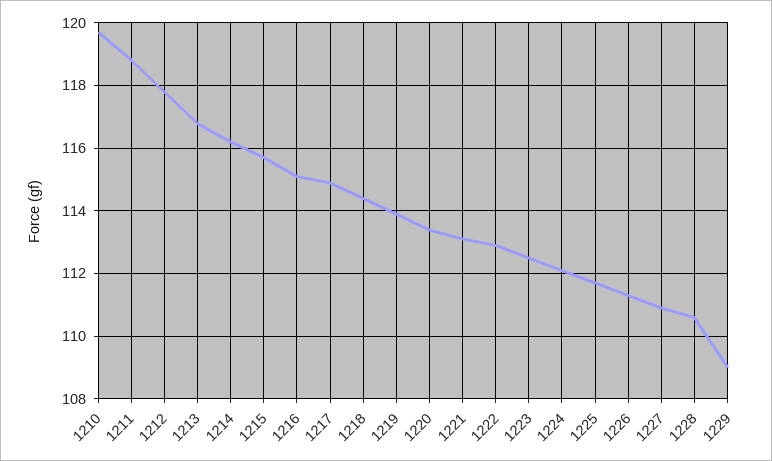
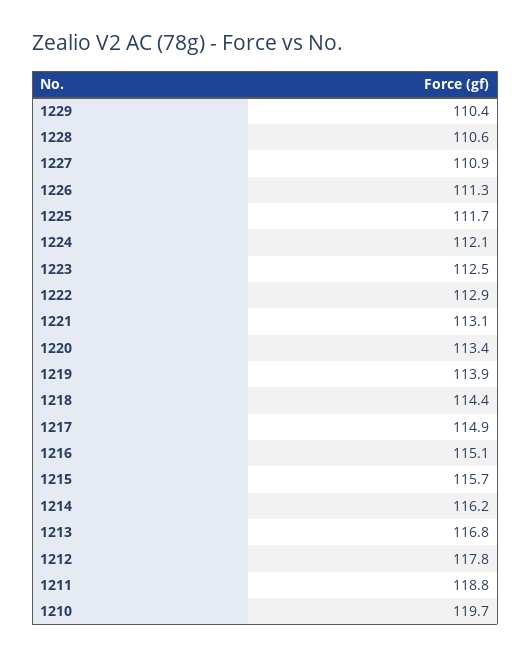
  {
    "1210": 119.7,
    "1211": 118.8,
    "1212": 117.8,
    "1213": 116.8,
    "1214": 116.2,
    "1215": 115.7,
    "1216": 115.1,
    "1217": 114.9,
    "1218": 114.4,
    "1219": 113.9,
    "1220": 113.4,
    "1221": 113.1,
    "1222": 112.9,
    "1223": 112.5,
    "1224": 112.1,
    "1225": 111.7,
    "1226": 111.3,
    "1227": 110.9,
    "1228": 110.6,
-   "1229": 109
+   "1229": 110.4
  }

